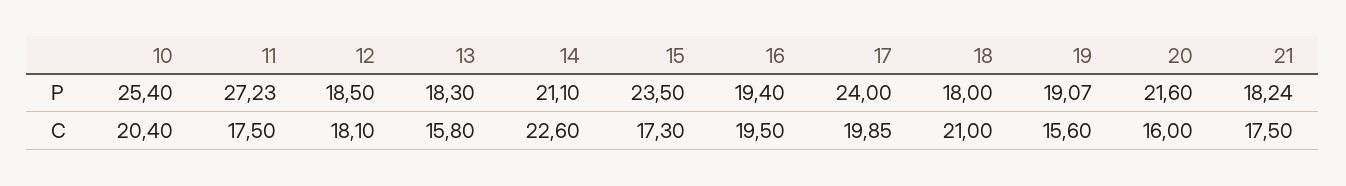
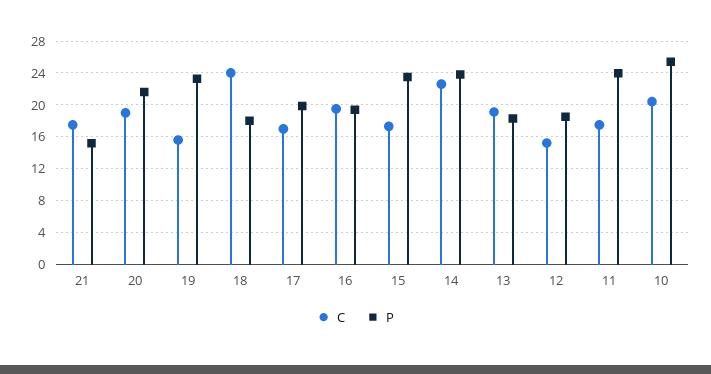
  {
    "P": {
      "10": 25.4,
-     "11": 27.23,
+     "11": 24,
      "12": 18.5,
      "13": 18.3,
-     "14": 21.1,
+     "14": 24,
      "15": 23.5,
      "16": 19.4,
-     "17": 24,
+     "17": 20,
      "18": 18,
-     "19": 19.07,
+     "19": 23,
      "20": 21.6,
-     "21": 18.24
+     "21": 15
    },
    "C": {
      "10": 20.4,
      "11": 17.5,
-     "12": 18.1,
+     "12": 15,
-     "13": 15.8,
+     "13": 19,
      "14": 22.6,
      "15": 17.3,
      "16": 19.5,
-     "17": 19.85,
+     "17": 17,
-     "18": 21,
+     "18": 24,
      "19": 15.6,
-     "20": 16,
+     "20": 19,
      "21": 17.5
    }
  }

